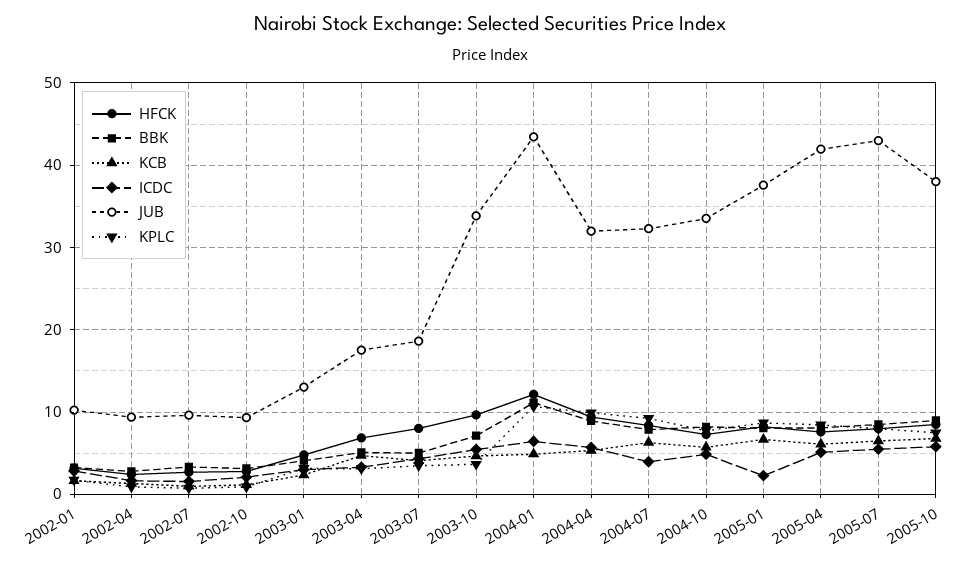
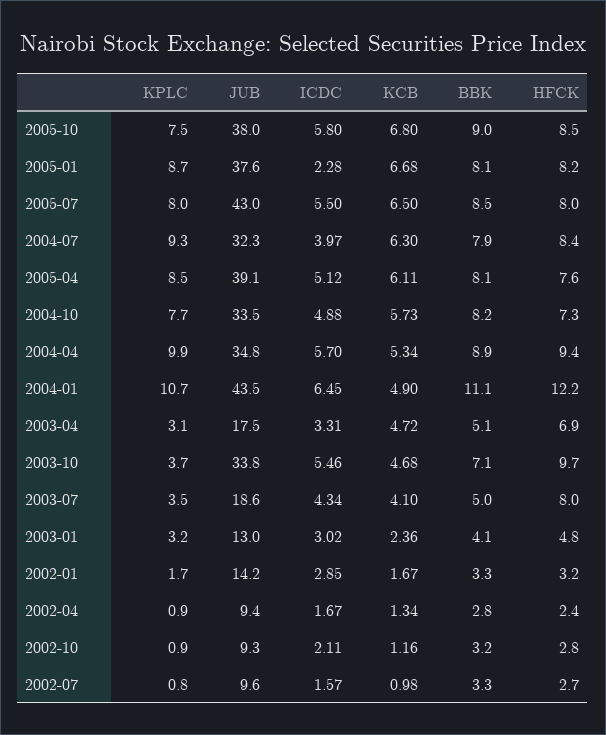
  {
    "HFCK": {
      "2002-01": 3.2,
      "2002-04": 2.4,
      "2002-07": 2.7,
      "2002-10": 2.8,
      "2003-01": 4.8,
      "2003-04": 6.9,
      "2003-07": 8,
      "2003-10": 9.7,
      "2004-01": 12.2,
      "2004-04": 9.4,
      "2004-07": 8.4,
      "2004-10": 7.3,
      "2005-01": 8.2,
      "2005-04": 7.6,
      "2005-07": 8,
      "2005-10": 8.5
    },
    "BBK": {
      "2002-01": 3.3,
      "2002-04": 2.8,
      "2002-07": 3.3,
      "2002-10": 3.2,
      "2003-01": 4.1,
      "2003-04": 5.1,
      "2003-07": 5,
      "2003-10": 7.1,
      "2004-01": 11.1,
      "2004-04": 8.9,
      "2004-07": 7.9,
      "2004-10": 8.2,
      "2005-01": 8.1,
      "2005-04": 8.1,
      "2005-07": 8.5,
      "2005-10": 9
    },
    "KCB": {
      "2002-01": 1.67,
      "2002-04": 1.34,
      "2002-07": 0.98,
      "2002-10": 1.16,
      "2003-01": 2.36,
      "2003-04": 4.72,
      "2003-07": 4.1,
      "2003-10": 4.68,
      "2004-01": 4.9,
      "2004-04": 5.34,
      "2004-07": 6.3,
      "2004-10": 5.73,
      "2005-01": 6.68,
      "2005-04": 6.11,
      "2005-07": 6.5,
      "2005-10": 6.8
    },
    "ICDC": {
      "2002-01": 2.85,
      "2002-04": 1.67,
      "2002-07": 1.57,
      "2002-10": 2.11,
      "2003-01": 3.02,
      "2003-04": 3.31,
      "2003-07": 4.34,
      "2003-10": 5.46,
      "2004-01": 6.45,
      "2004-04": 5.7,
      "2004-07": 3.97,
      "2004-10": 4.88,
      "2005-01": 2.28,
      "2005-04": 5.12,
      "2005-07": 5.5,
      "2005-10": 5.8
    },
    "JUB": {
-     "2002-01": 10,
+     "2002-01": 14.2,
      "2002-04": 9.4,
      "2002-07": 9.6,
      "2002-10": 9.3,
      "2003-01": 13,
      "2003-04": 17.5,
      "2003-07": 18.6,
      "2003-10": 33.8,
      "2004-01": 43.5,
-     "2004-04": 32,
+     "2004-04": 34.8,
      "2004-07": 32.3,
      "2004-10": 33.5,
      "2005-01": 37.6,
-     "2005-04": 42,
+     "2005-04": 39.1,
      "2005-07": 43,
      "2005-10": 38
    },
    "KPLC": {
      "2002-01": 1.7,
      "2002-04": 0.9,
      "2002-07": 0.8,
      "2002-10": 0.9,
      "2003-01": 3.2,
      "2003-04": 3.1,
      "2003-07": 3.5,
      "2003-10": 3.7,
      "2004-01": 10.7,
      "2004-04": 9.9,
      "2004-07": 9.3,
      "2004-10": 7.7,
      "2005-01": 8.7,
      "2005-04": 8.5,
      "2005-07": 8,
      "2005-10": 7.5
    }
  }

